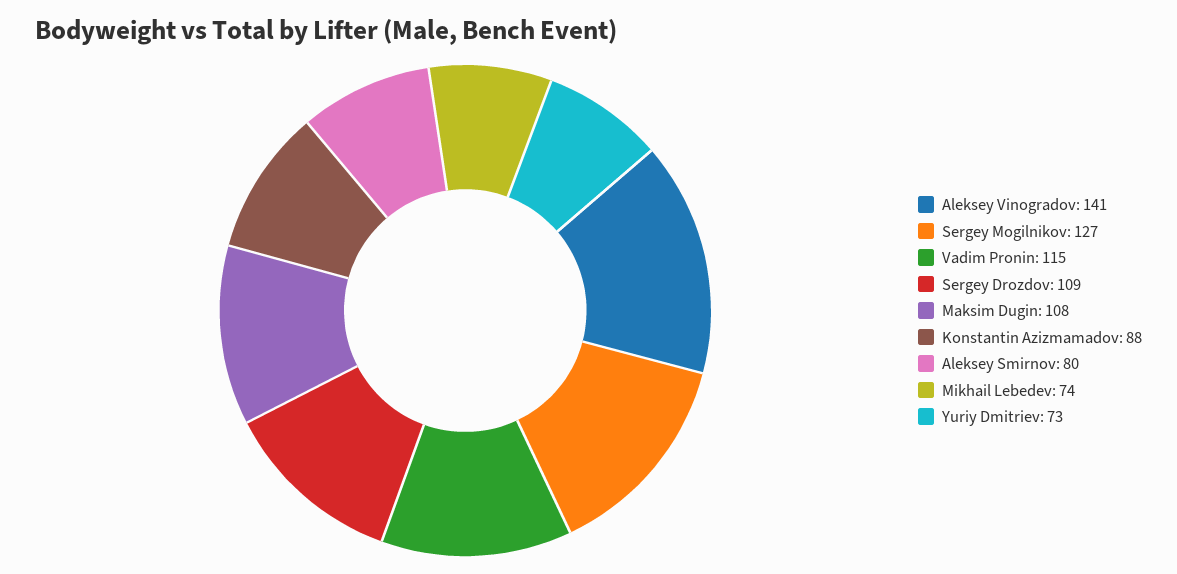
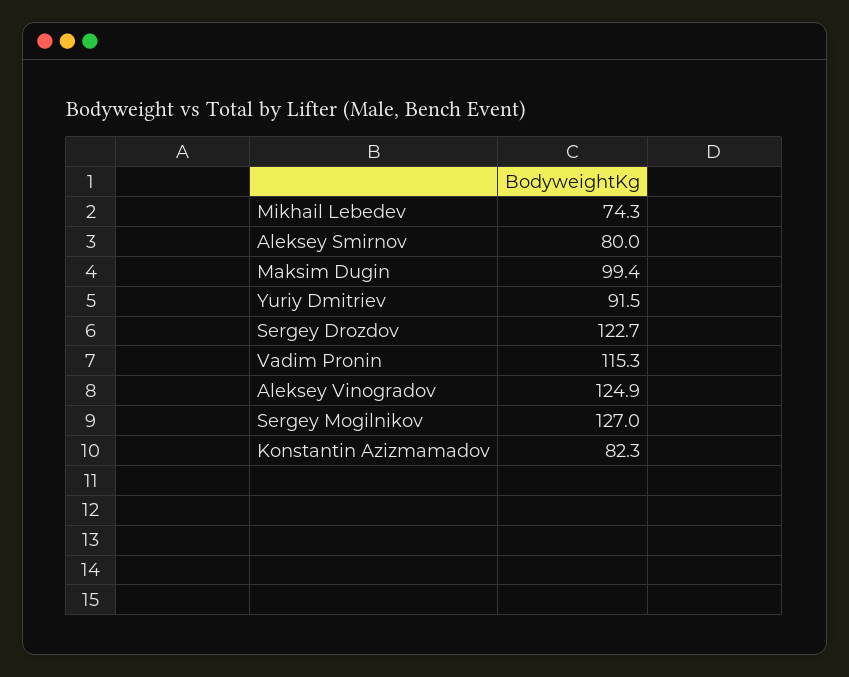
  {
-   "Aleksey Vinogradov": 141,
+   "Aleksey Vinogradov": 124.9,
    "Sergey Mogilnikov": 127,
    "Vadim Pronin": 115.3,
-   "Sergey Drozdov": 109,
+   "Sergey Drozdov": 122.7,
-   "Maksim Dugin": 108,
+   "Maksim Dugin": 99.4,
-   "Konstantin Azizmamadov": 88,
+   "Konstantin Azizmamadov": 82.3,
    "Aleksey Smirnov": 80,
    "Mikhail Lebedev": 74.3,
-   "Yuriy Dmitriev": 73
+   "Yuriy Dmitriev": 91.5
  }

